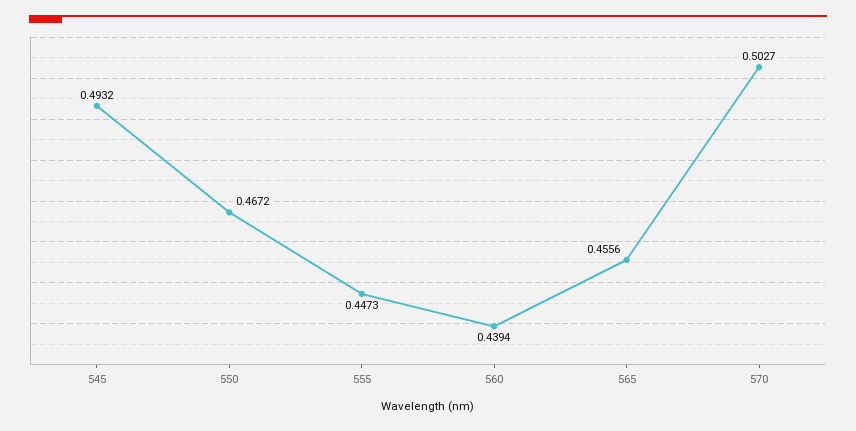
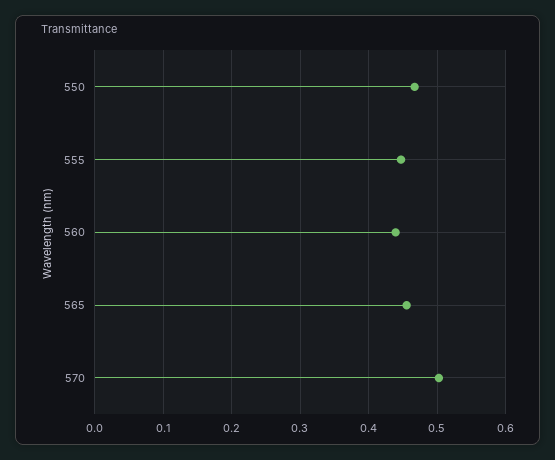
  {
-   "545": 0.4932,
    "550": 0.4672,
    "555": 0.4473,
    "560": 0.4394,
    "565": 0.4556,
    "570": 0.5027
  }

